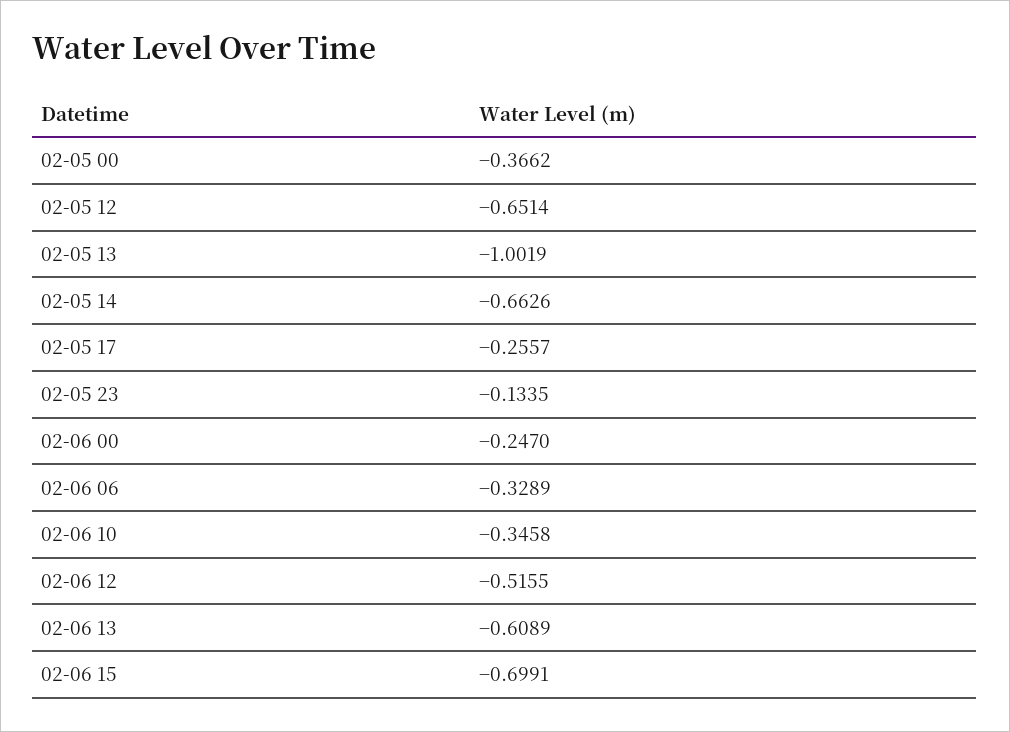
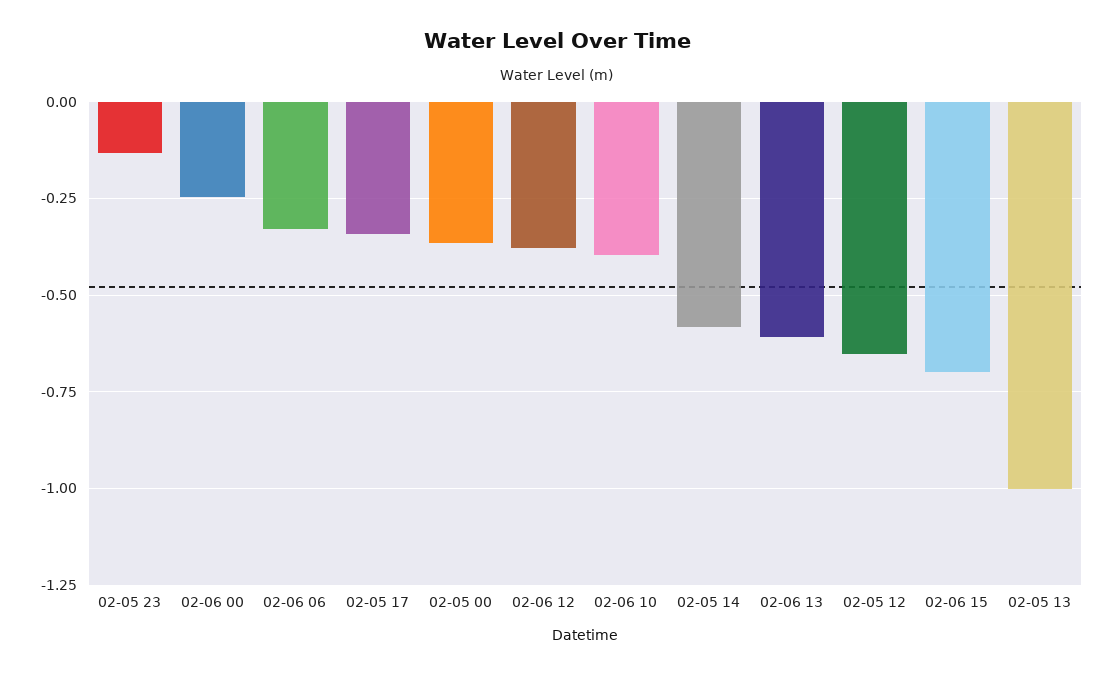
  {
    "02-05 00": -0.3662,
    "02-05 12": -0.6514,
    "02-05 13": -1.0019,
-   "02-05 14": -0.6626,
+   "02-05 14": -0.575,
-   "02-05 17": -0.2557,
+   "02-05 17": -0.35,
    "02-05 23": -0.1335,
    "02-06 00": -0.247,
    "02-06 06": -0.3289,
-   "02-06 10": -0.3458,
+   "02-06 10": -0.4,
-   "02-06 12": -0.5155,
+   "02-06 12": -0.375,
    "02-06 13": -0.6089,
    "02-06 15": -0.6991
  }

